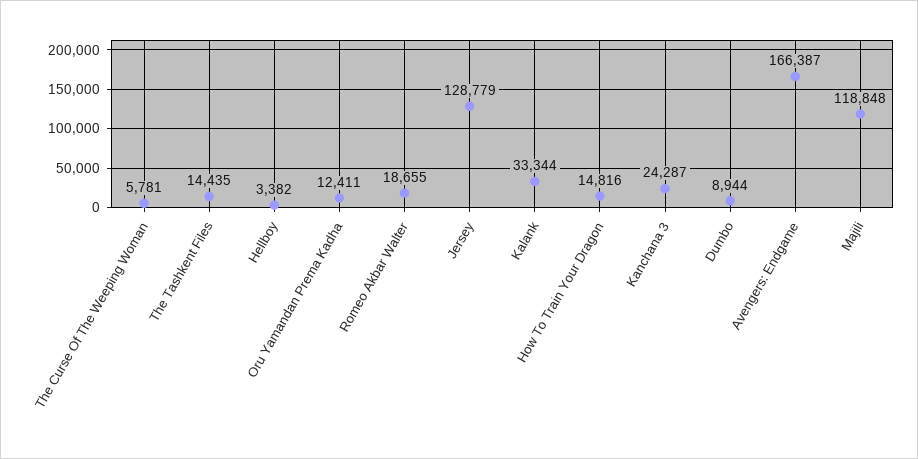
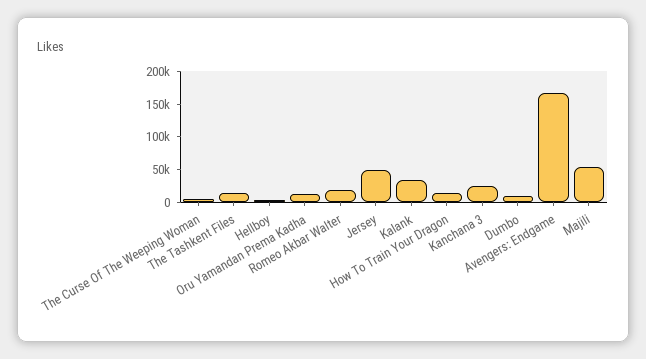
  {
    "The Curse Of The Weeping Woman": 5781,
    "The Tashkent Files": 14435,
    "Hellboy": 3382,
    "Oru Yamandan Prema Kadha": 12411,
    "Romeo Akbar Walter": 18655,
-   "Jersey": 128779,
+   "Jersey": 50000,
    "Kalank": 33344,
    "How To Train Your Dragon": 14816,
    "Kanchana 3": 24287,
    "Dumbo": 8944,
    "Avengers: Endgame": 166387,
-   "Majili": 118848
+   "Majili": 50000
  }

